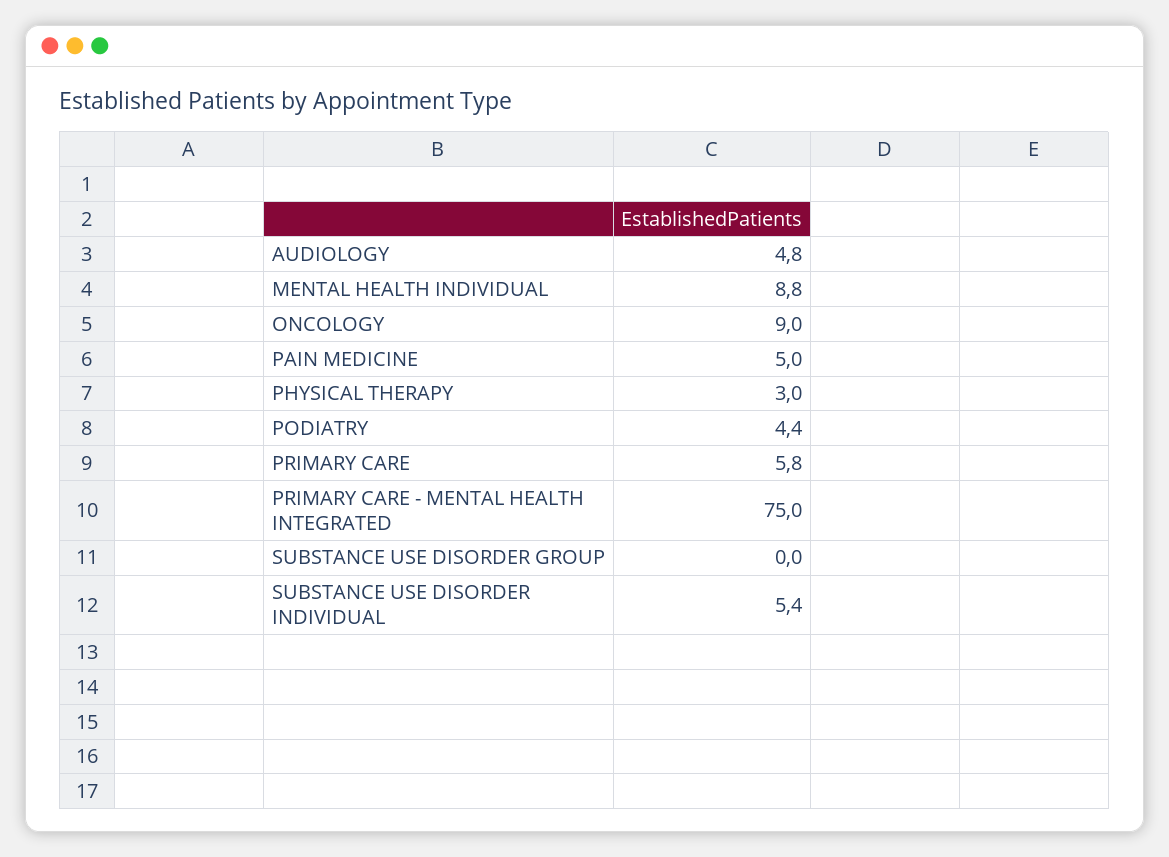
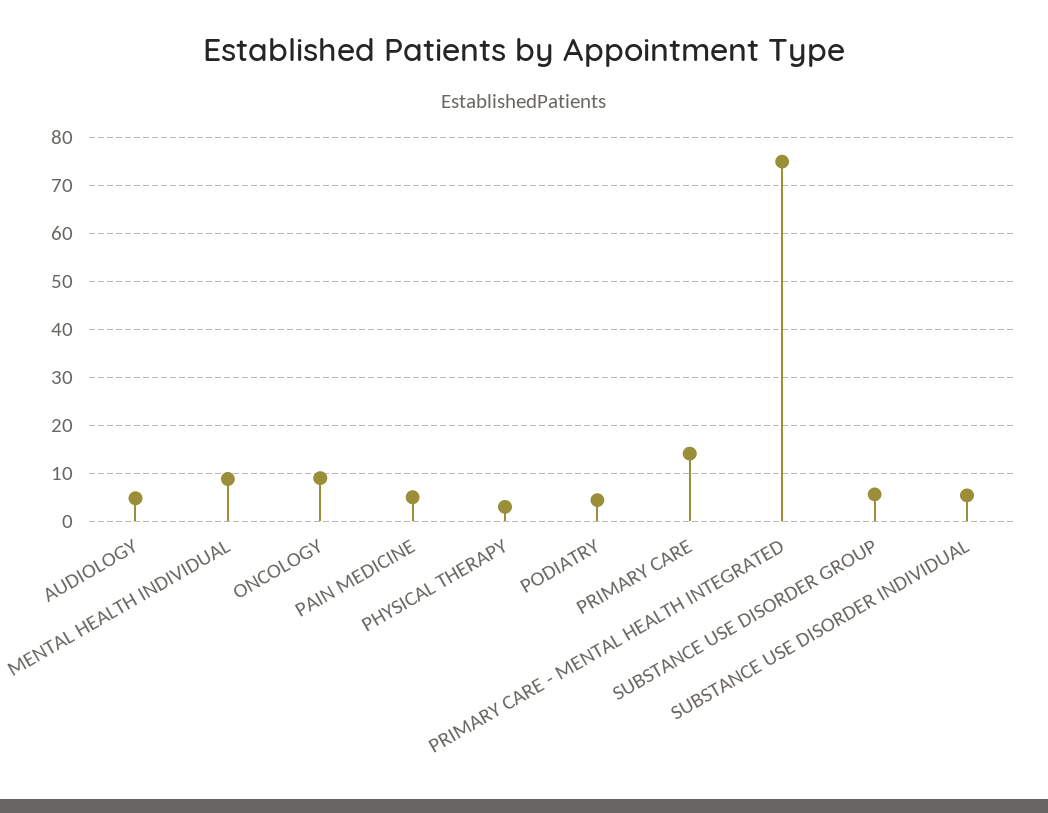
  {
    "AUDIOLOGY": 4.8,
    "MENTAL HEALTH INDIVIDUAL": 8.8,
    "ONCOLOGY": 9,
    "PAIN MEDICINE": 5,
    "PHYSICAL THERAPY": 3,
    "PODIATRY": 4.4,
-   "PRIMARY CARE": 5.8,
+   "PRIMARY CARE": 14,
    "PRIMARY CARE - MENTAL HEALTH INTEGRATED": 75,
-   "SUBSTANCE USE DISORDER GROUP": 0,
+   "SUBSTANCE USE DISORDER GROUP": 6,
    "SUBSTANCE USE DISORDER INDIVIDUAL": 5.4
  }

